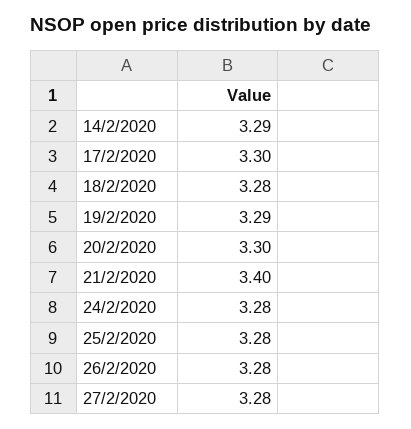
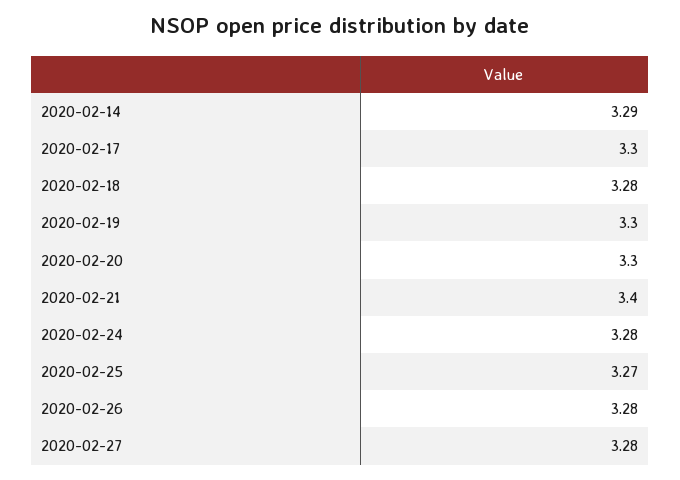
  {
    "14/2/2020": 3.29,
    "17/2/2020": 3.3,
    "18/2/2020": 3.28,
-   "19/2/2020": 3.29,
+   "19/2/2020": 3.3,
    "20/2/2020": 3.3,
    "21/2/2020": 3.4,
    "24/2/2020": 3.28,
-   "25/2/2020": 3.28,
+   "25/2/2020": 3.27,
    "26/2/2020": 3.28,
    "27/2/2020": 3.28
  }

